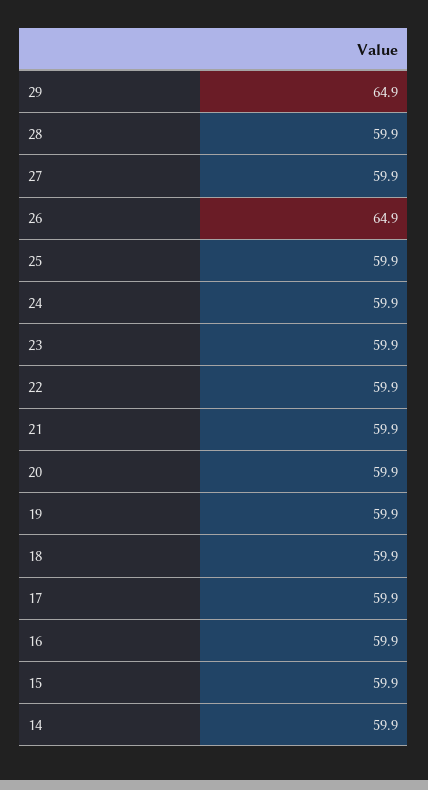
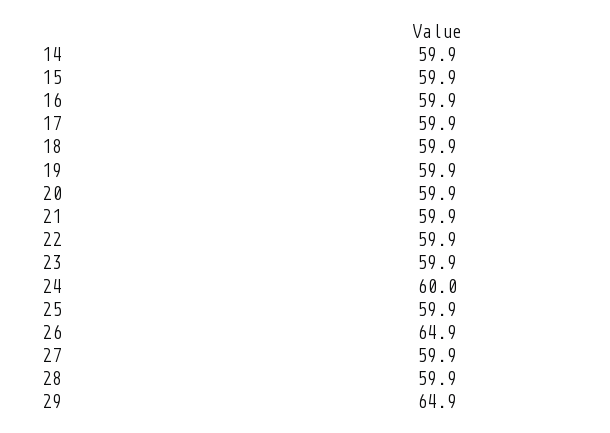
  {
    "29": 64.9,
    "28": 59.9,
    "27": 59.9,
    "26": 64.9,
    "25": 59.9,
-   "24": 59.9,
+   "24": 60,
    "23": 59.9,
    "22": 59.9,
    "21": 59.9,
    "20": 59.9,
    "19": 59.9,
    "18": 59.9,
    "17": 59.9,
    "16": 59.9,
    "15": 59.9,
    "14": 59.9
  }

